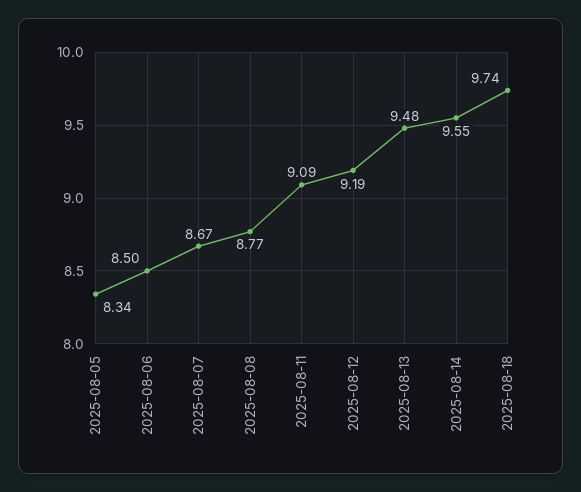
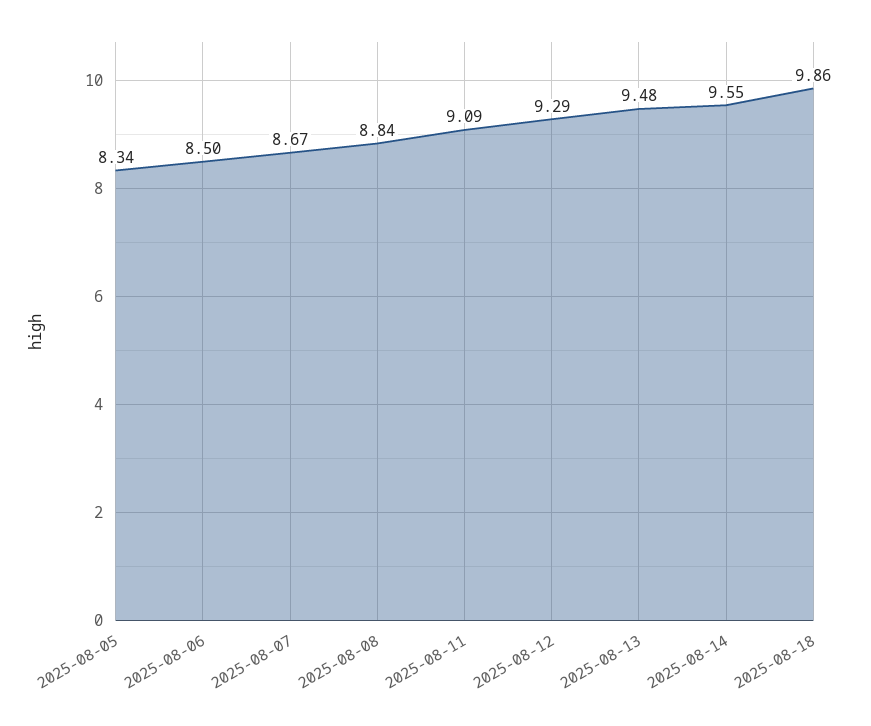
  {
    "2025-08-05": 8.34,
    "2025-08-06": 8.5,
    "2025-08-07": 8.67,
-   "2025-08-08": 8.77,
+   "2025-08-08": 8.84,
    "2025-08-11": 9.09,
-   "2025-08-12": 9.19,
+   "2025-08-12": 9.29,
    "2025-08-13": 9.48,
    "2025-08-14": 9.55,
-   "2025-08-18": 9.74
+   "2025-08-18": 9.86
  }

